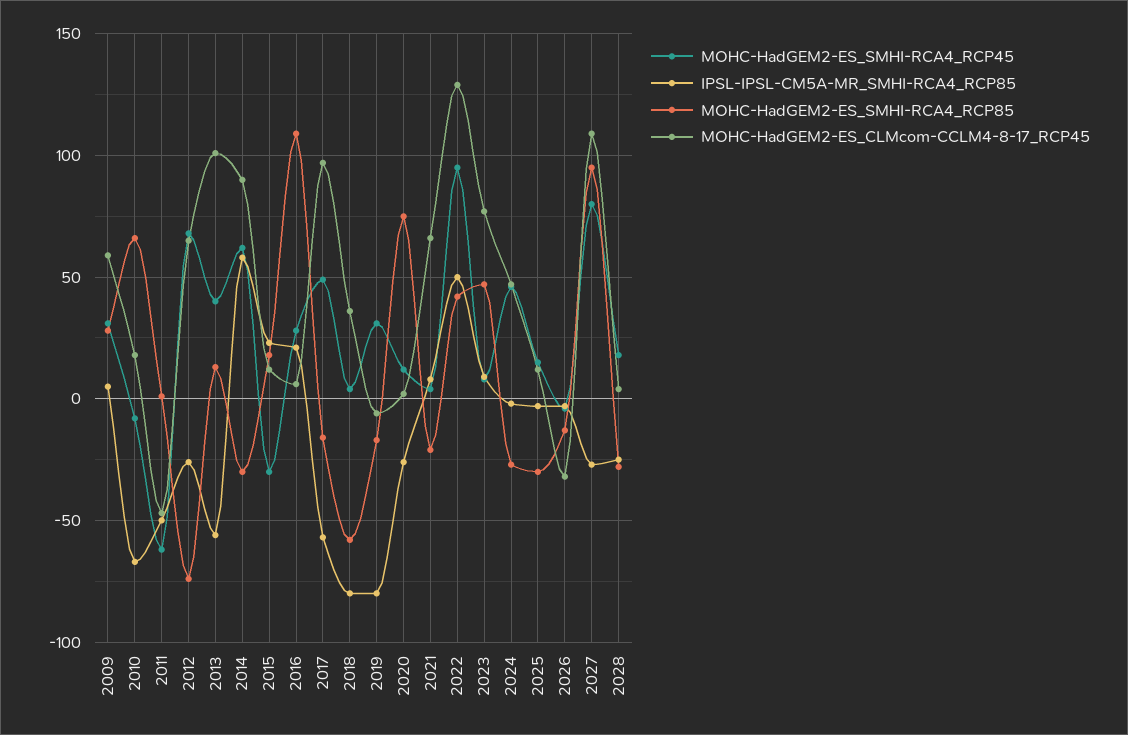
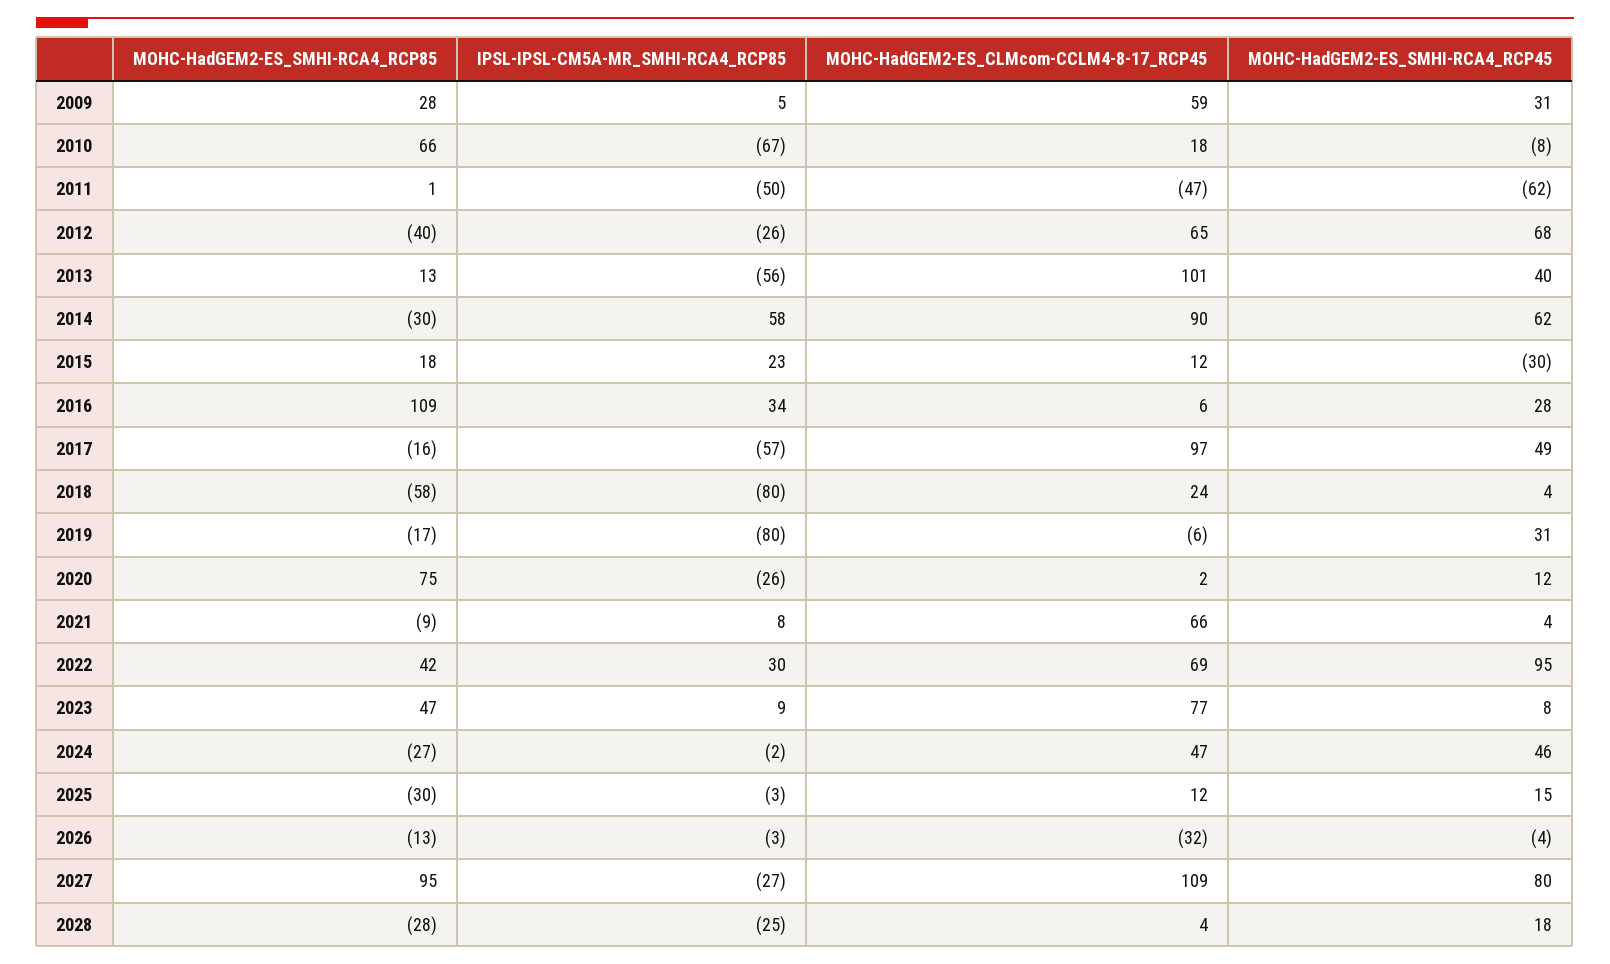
  {
    "MOHC-HadGEM2-ES_SMHI-RCA4_RCP45": {
      "2009": 31,
      "2010": -8,
      "2011": -62,
      "2012": 68,
      "2013": 40,
      "2014": 62,
      "2015": -30,
      "2016": 28,
      "2017": 49,
      "2018": 4,
      "2019": 31,
      "2020": 12,
      "2021": 4,
      "2022": 95,
      "2023": 8,
      "2024": 46,
      "2025": 15,
      "2026": -4,
      "2027": 80,
      "2028": 18
    },
    "IPSL-IPSL-CM5A-MR_SMHI-RCA4_RCP85": {
      "2009": 5,
      "2010": -67,
      "2011": -50,
      "2012": -26,
      "2013": -56,
      "2014": 58,
      "2015": 23,
-     "2016": 20,
+     "2016": 34,
      "2017": -57,
      "2018": -80,
      "2019": -80,
      "2020": -26,
      "2021": 8,
-     "2022": 50,
+     "2022": 30,
      "2023": 9,
      "2024": -2,
      "2025": -3,
      "2026": -3,
      "2027": -27,
      "2028": -25
    },
    "MOHC-HadGEM2-ES_SMHI-RCA4_RCP85": {
      "2009": 28,
      "2010": 66,
      "2011": 1,
-     "2012": -75,
+     "2012": -40,
      "2013": 13,
      "2014": -30,
      "2015": 18,
      "2016": 109,
      "2017": -16,
      "2018": -58,
      "2019": -17,
      "2020": 75,
-     "2021": -20,
+     "2021": -9,
      "2022": 42,
      "2023": 47,
      "2024": -27,
      "2025": -30,
      "2026": -13,
      "2027": 95,
      "2028": -28
    },
    "MOHC-HadGEM2-ES_CLMcom-CCLM4-8-17_RCP45": {
      "2009": 59,
      "2010": 18,
      "2011": -47,
      "2012": 65,
      "2013": 101,
      "2014": 90,
      "2015": 12,
      "2016": 6,
      "2017": 97,
-     "2018": 35,
+     "2018": 24,
      "2019": -6,
      "2020": 2,
      "2021": 66,
-     "2022": 130,
+     "2022": 69,
      "2023": 77,
      "2024": 47,
      "2025": 12,
      "2026": -32,
      "2027": 109,
      "2028": 4
    }
  }

